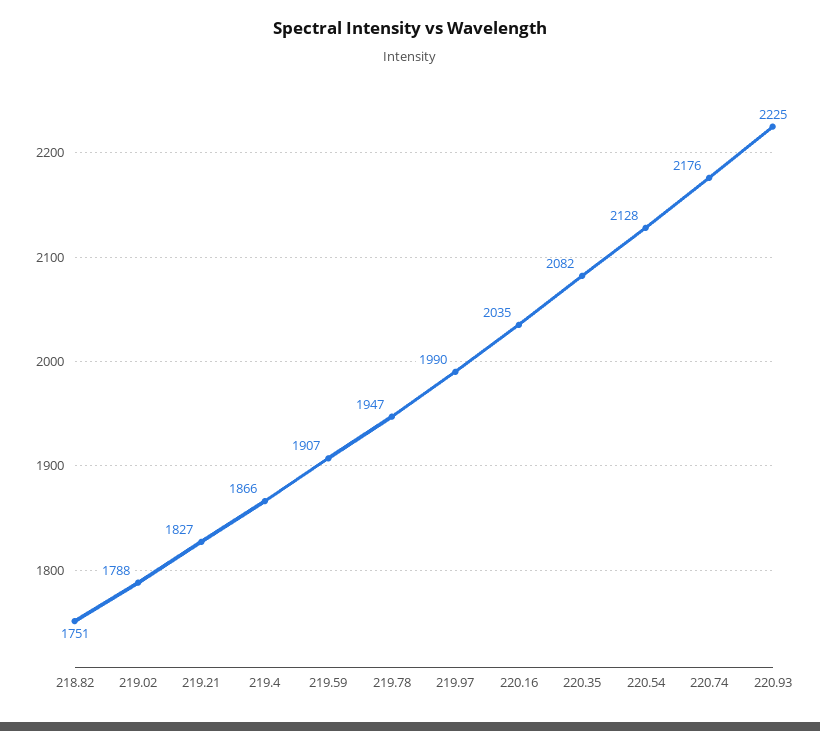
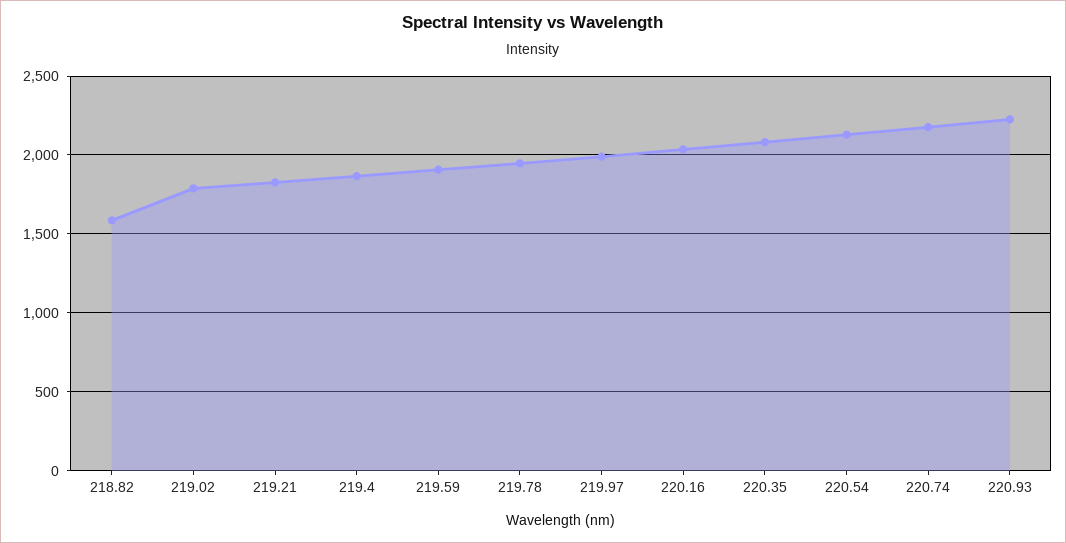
  {
-   "218.82": 1751,
+   "218.82": 1600,
    "219.02": 1788,
    "219.21": 1827,
    "219.4": 1866,
    "219.59": 1907,
    "219.78": 1947,
    "219.97": 1990,
    "220.16": 2035,
    "220.35": 2082,
    "220.54": 2128,
    "220.74": 2176,
    "220.93": 2225
  }

